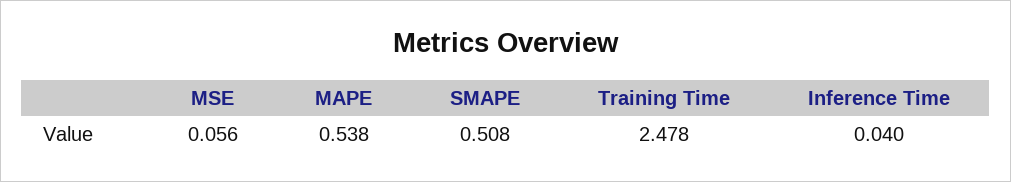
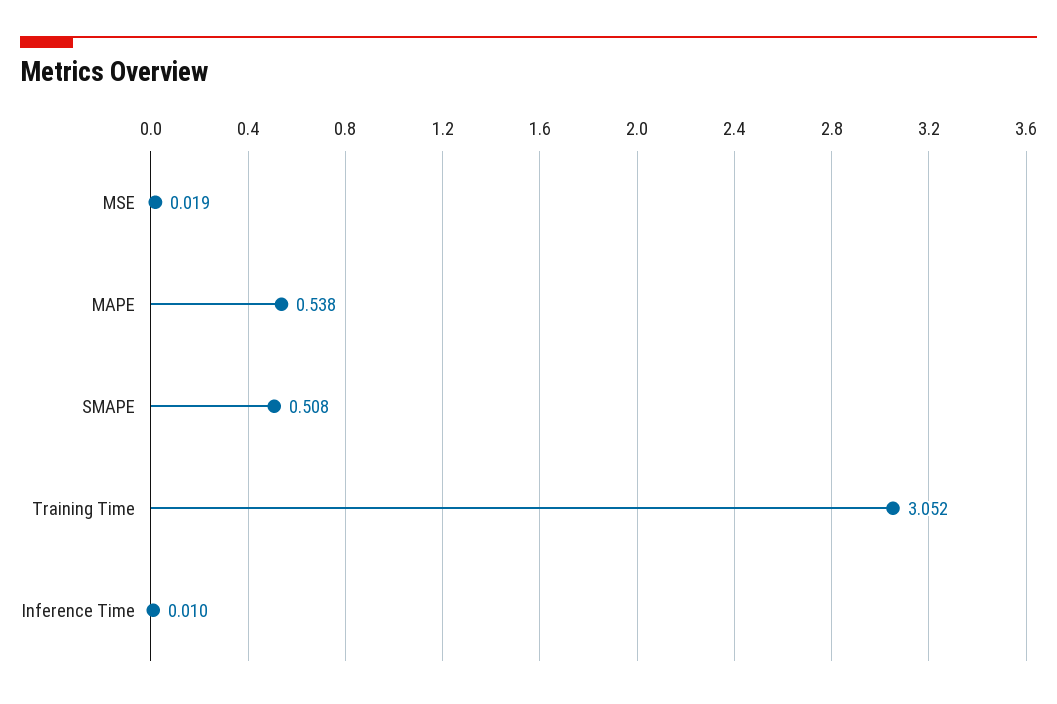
  {
-   "MSE": 0.056,
+   "MSE": 0.019,
    "MAPE": 0.538,
    "SMAPE": 0.508,
-   "Training Time": 2.478,
+   "Training Time": 3.052,
-   "Inference Time": 0.04
+   "Inference Time": 0.01
  }

